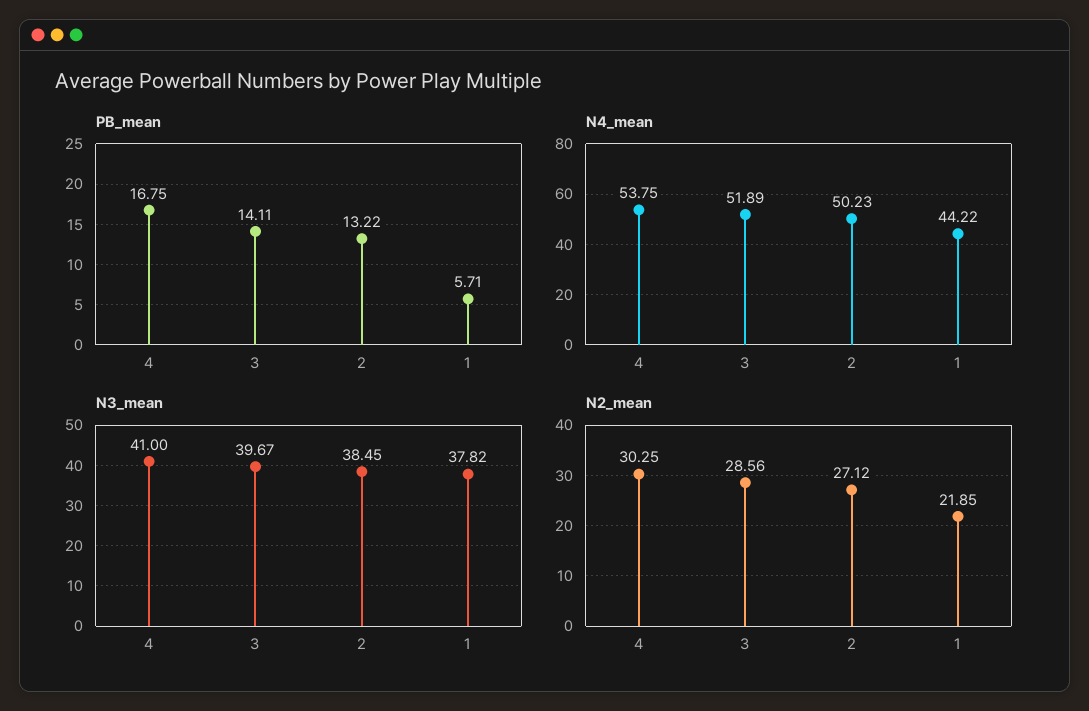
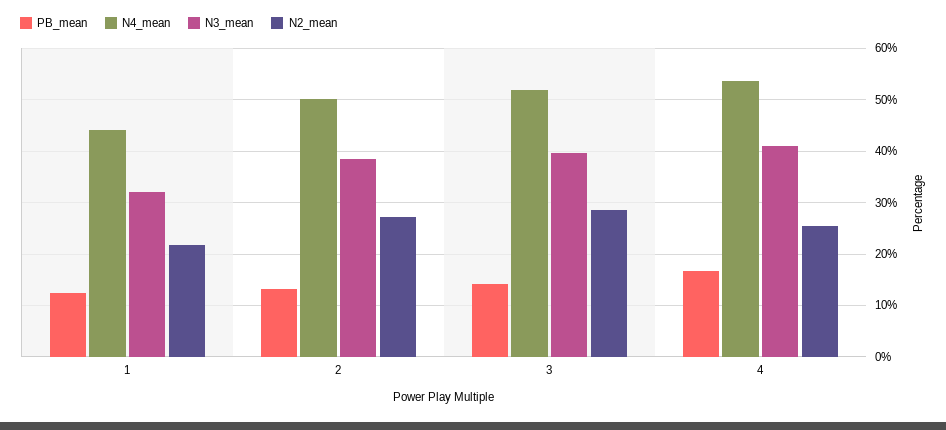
  {
    "PB_mean": {
      "4": 16.75,
      "3": 14.11,
      "2": 13.22,
-     "1": 5.71
+     "1": 12
    },
    "N4_mean": {
      "4": 53.75,
      "3": 51.89,
      "2": 50.23,
      "1": 44.22
    },
    "N3_mean": {
      "4": 41,
      "3": 39.67,
      "2": 38.45,
-     "1": 37.82
+     "1": 32
    },
    "N2_mean": {
-     "4": 30.25,
+     "4": 26,
      "3": 28.56,
      "2": 27.12,
      "1": 21.85
    }
  }

